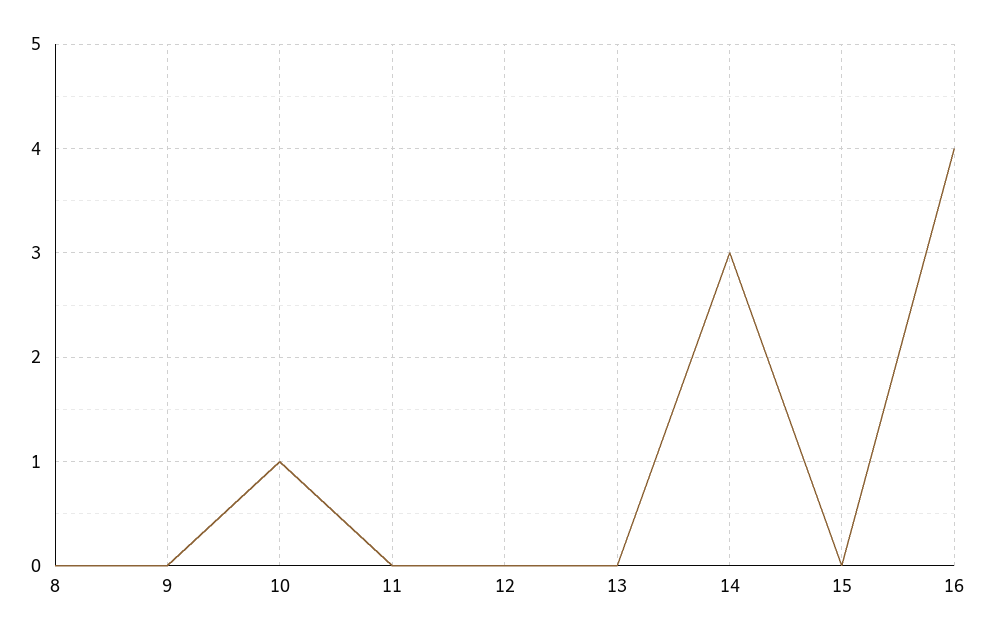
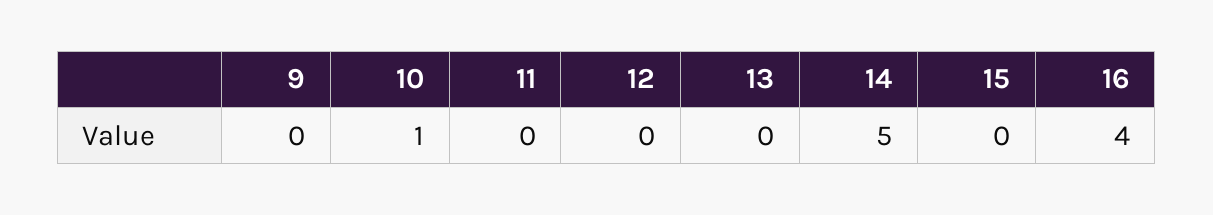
  {
-   "8": 0,
    "9": 0,
    "10": 1,
    "11": 0,
    "12": 0,
    "13": 0,
-   "14": 3,
+   "14": 5,
    "15": 0,
    "16": 4
  }

